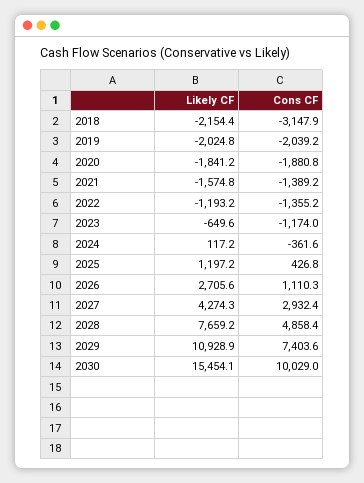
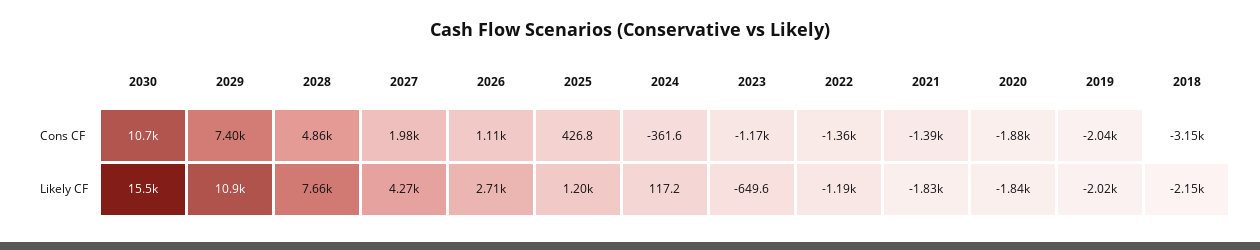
  {
    "Likely CF": {
      "2018": -2154.4,
      "2019": -2024.8,
      "2020": -1841.2,
-     "2021": -1574.8,
+     "2021": -1830,
      "2022": -1193.2,
      "2023": -649.6,
      "2024": 117.2,
      "2025": 1197.2,
      "2026": 2705.6,
      "2027": 4274.3,
      "2028": 7659.2,
      "2029": 10928.9,
      "2030": 15454.1
    },
    "Cons CF": {
      "2018": -3147.9,
      "2019": -2039.2,
      "2020": -1880.8,
      "2021": -1389.2,
      "2022": -1355.2,
      "2023": -1174,
      "2024": -361.6,
      "2025": 426.8,
      "2026": 1110.3,
-     "2027": 2932.4,
+     "2027": 1980,
      "2028": 4858.4,
      "2029": 7403.6,
-     "2030": 10029
+     "2030": 10700
    }
  }

